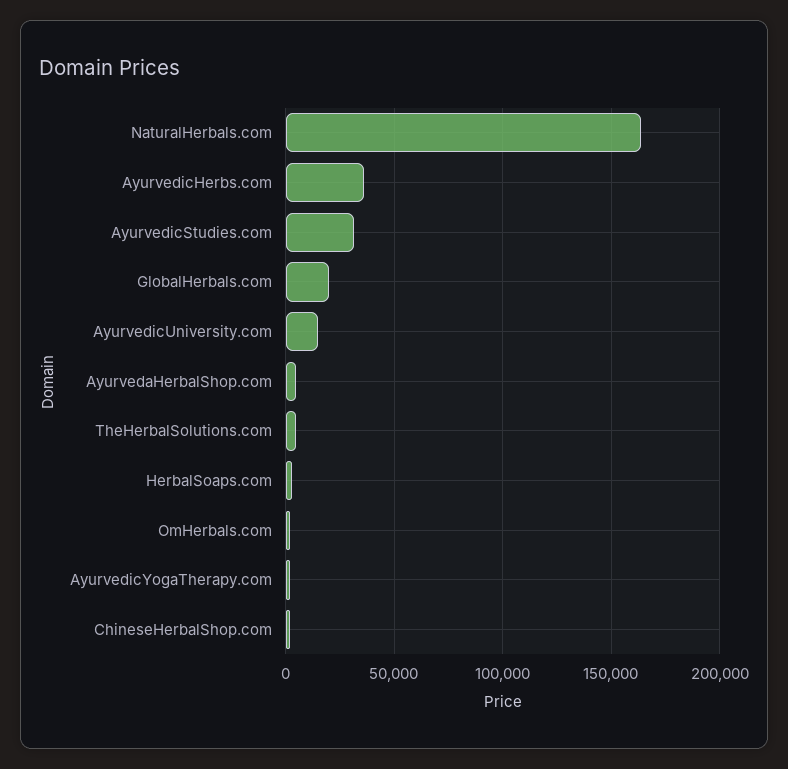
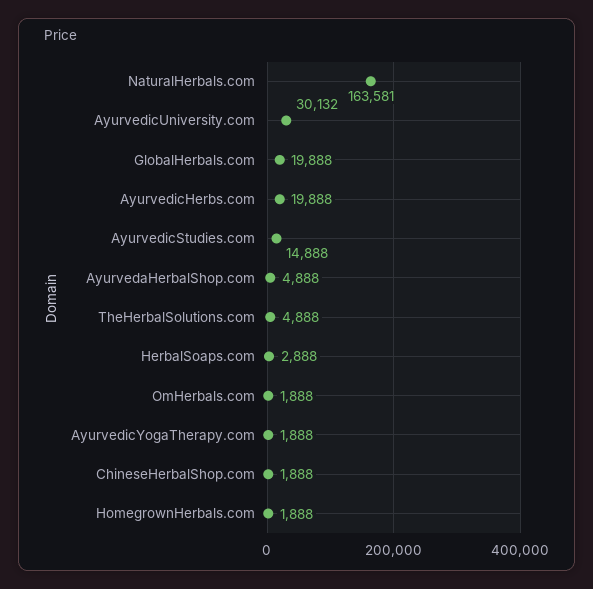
  {
    "NaturalHerbals.com": 163581,
-   "AyurvedicHerbs.com": 35000,
+   "AyurvedicHerbs.com": 19888,
-   "AyurvedicStudies.com": 30000,
+   "AyurvedicStudies.com": 14888,
    "GlobalHerbals.com": 19888,
-   "AyurvedicUniversity.com": 15000,
+   "AyurvedicUniversity.com": 30132,
    "AyurvedaHerbalShop.com": 4888,
    "TheHerbalSolutions.com": 4888,
    "HerbalSoaps.com": 2888,
    "OmHerbals.com": 1888,
    "AyurvedicYogaTherapy.com": 1888,
-   "ChineseHerbalShop.com": 1888
+   "ChineseHerbalShop.com": 1888,
+   "HomegrownHerbals.com": 1888
  }

